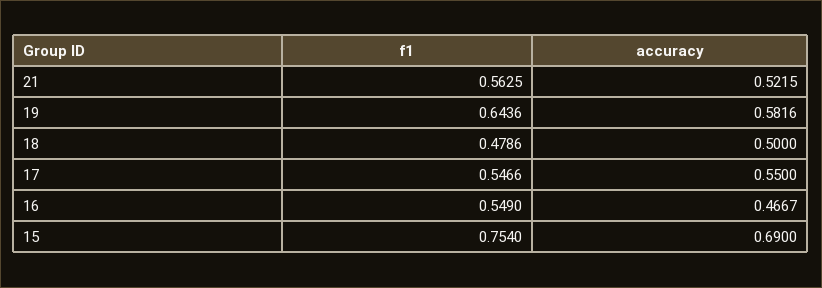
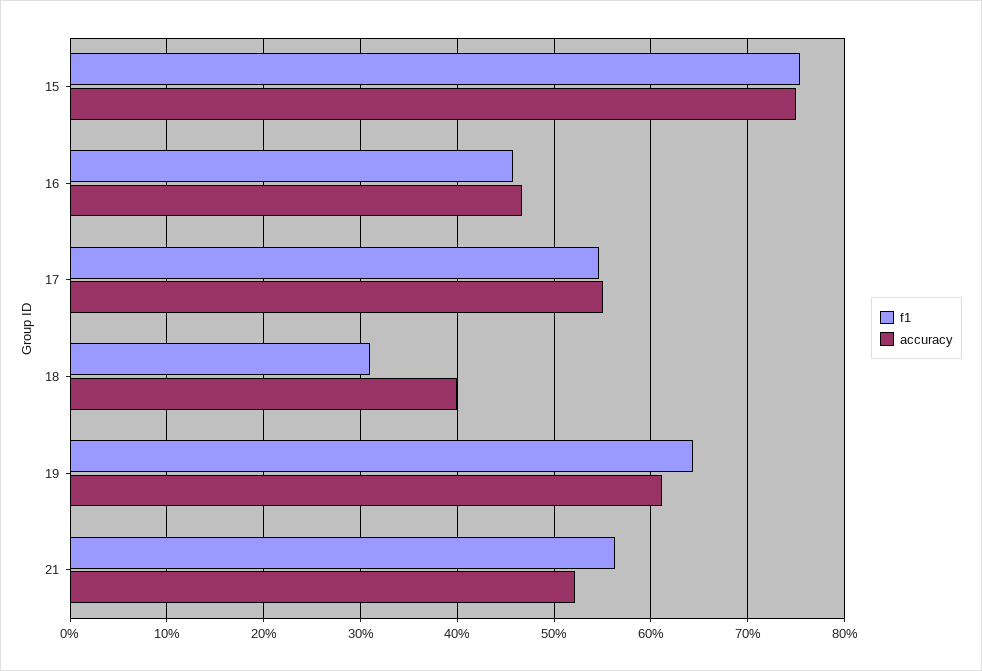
  {
    "f1": {
      "21": 0.5625,
      "19": 0.6436,
-     "18": 0.4786,
+     "18": 0.31,
      "17": 0.5466,
-     "16": 0.549,
+     "16": 0.46,
      "15": 0.754
    },
    "accuracy": {
      "21": 0.5215,
-     "19": 0.5816,
+     "19": 0.61,
-     "18": 0.5,
+     "18": 0.4,
      "17": 0.55,
      "16": 0.4667,
-     "15": 0.69
+     "15": 0.75
    }
  }

